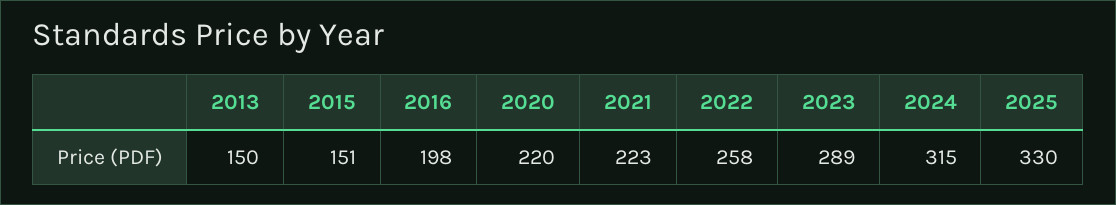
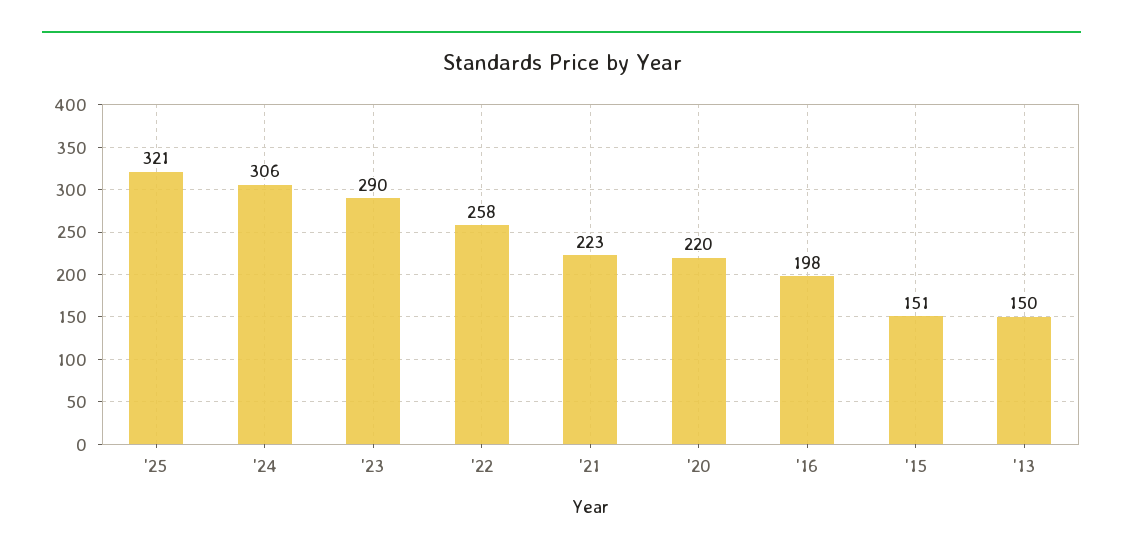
  {
    "2013": 150,
    "2015": 151,
    "2016": 198,
    "2020": 220,
    "2021": 223,
    "2022": 258,
-   "2023": 289,
+   "2023": 290,
-   "2024": 315,
+   "2024": 306,
-   "2025": 330
+   "2025": 321
  }

